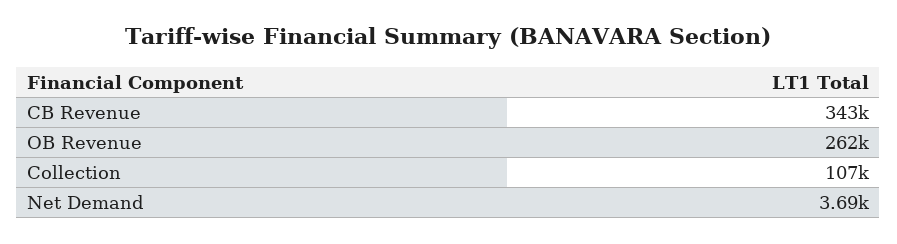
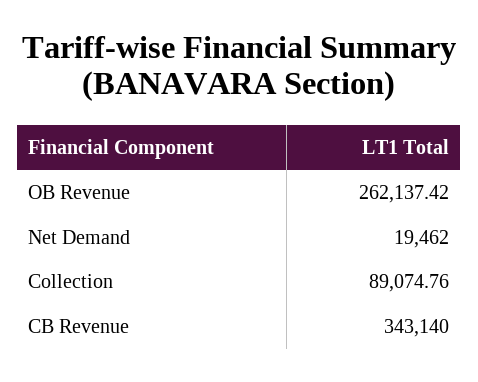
  {
    "CB Revenue": 343140,
    "OB Revenue": 262137.42,
-   "Collection": 107000,
+   "Collection": 89074.76,
-   "Net Demand": 3690
+   "Net Demand": 19462
  }

